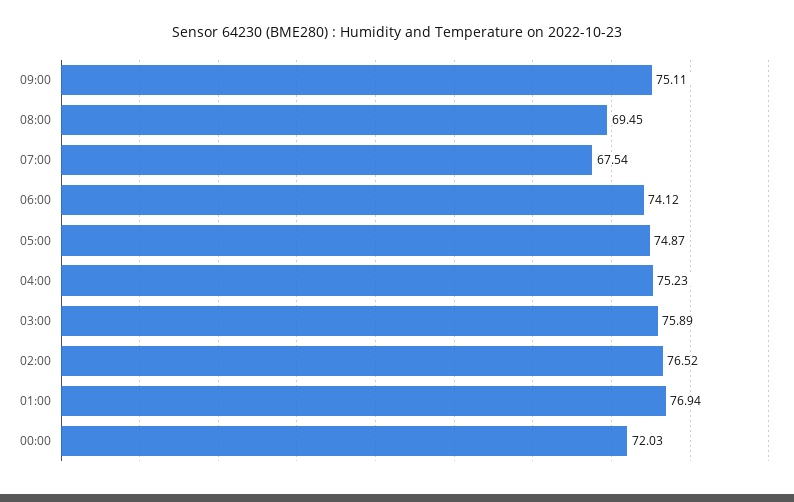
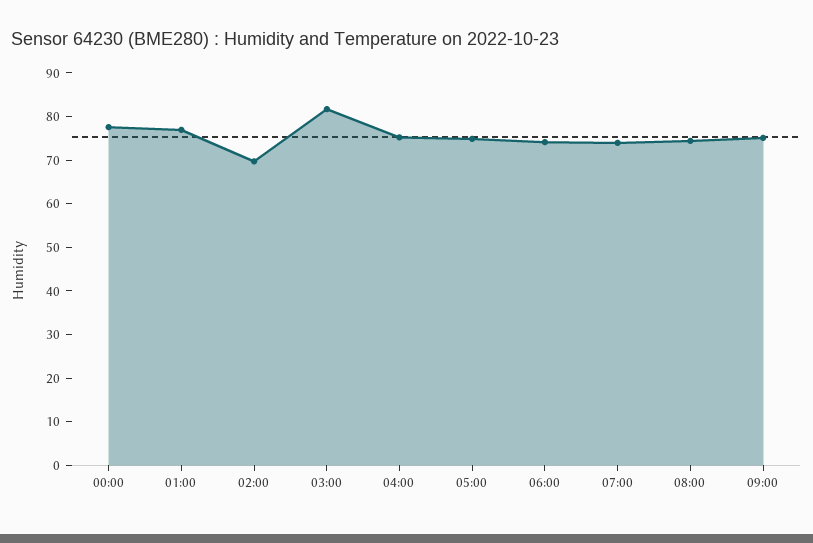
  {
    "09:00": 75.11,
-   "08:00": 69.45,
+   "08:00": 74,
-   "07:00": 67.54,
+   "07:00": 74,
    "06:00": 74.12,
    "05:00": 74.87,
    "04:00": 75.23,
-   "03:00": 75.89,
+   "03:00": 82,
-   "02:00": 76.52,
+   "02:00": 70,
    "01:00": 76.94,
-   "00:00": 72.03
+   "00:00": 78
  }

